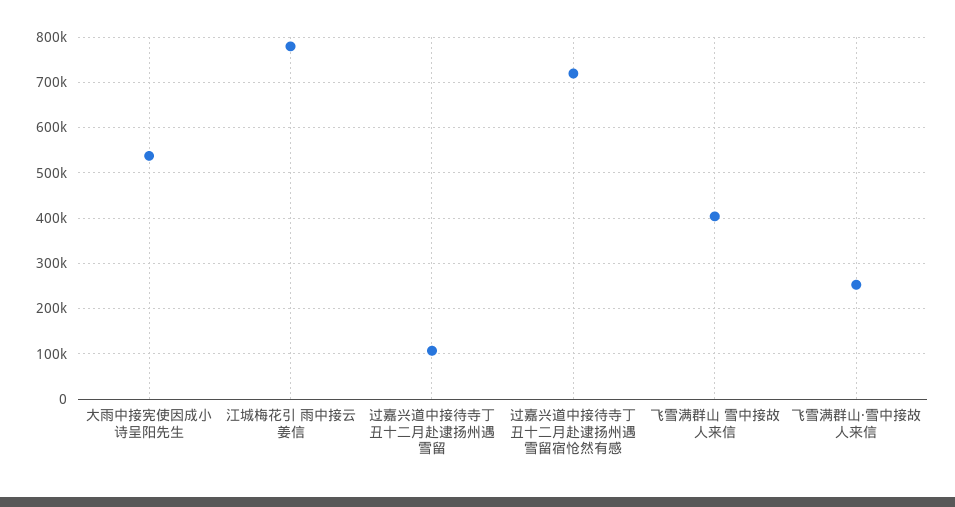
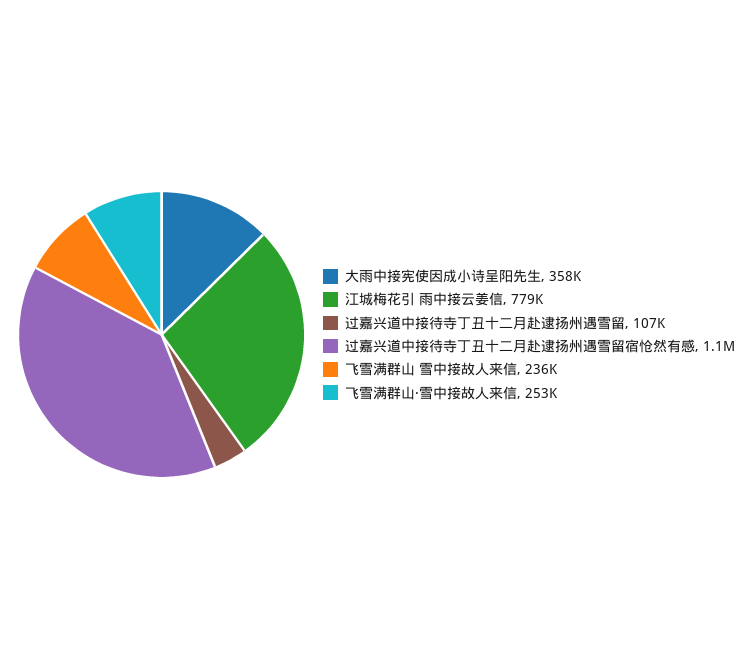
  {
-   "大雨中接宪使因成小诗呈阳先生": 540000,
+   "大雨中接宪使因成小诗呈阳先生": 358000,
    "江城梅花引 雨中接云姜信": 779000,
    "过嘉兴道中接待寺丁丑十二月赴逮扬州遇雪留": 107000,
-   "过嘉兴道中接待寺丁丑十二月赴逮扬州遇雪留宿怆然有感": 720000,
+   "过嘉兴道中接待寺丁丑十二月赴逮扬州遇雪留宿怆然有感": 1100000,
-   "飞雪满群山 雪中接故人来信": 400000,
+   "飞雪满群山 雪中接故人来信": 236000,
    "飞雪满群山·雪中接故人来信": 253000
  }

